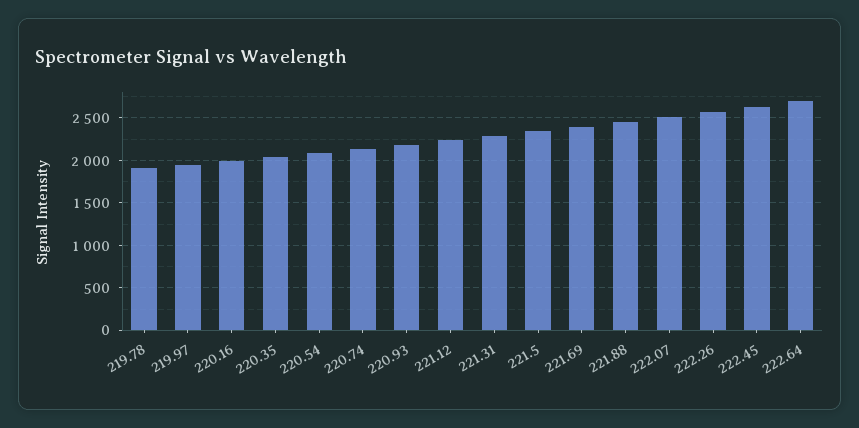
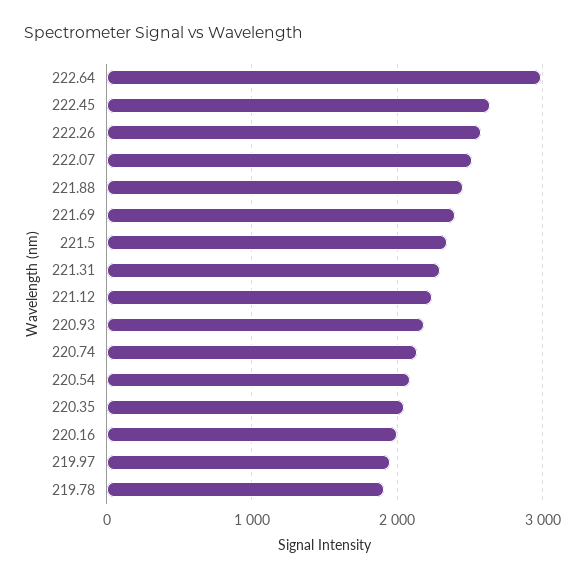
  {
    "219.78": 1900,
    "219.97": 2000,
    "220.16": 2000,
    "220.35": 2000,
    "220.54": 2100,
    "220.74": 2100,
    "220.93": 2200,
    "221.12": 2200,
    "221.31": 2300,
    "221.5": 2300,
    "221.69": 2400,
    "221.88": 2500,
    "222.07": 2500,
    "222.26": 2600,
    "222.45": 2600,
-   "222.64": 2700
+   "222.64": 3000
  }

